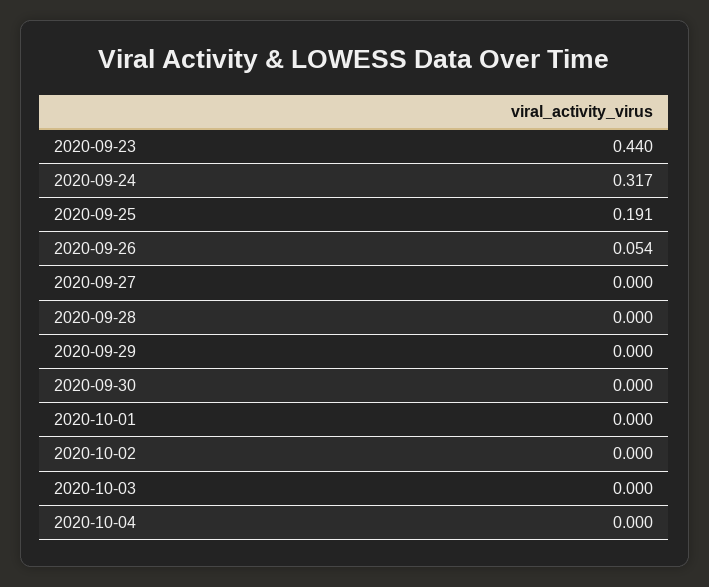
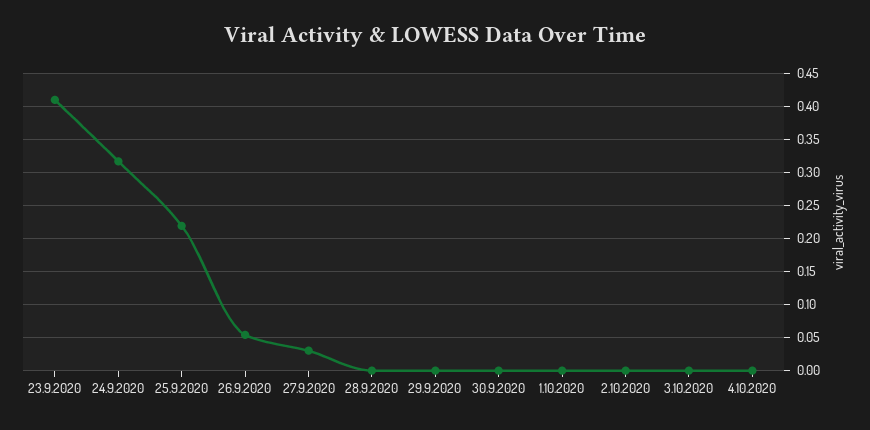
  {
-   "2020-09-23": 0.44,
+   "2020-09-23": 0.41,
    "2020-09-24": 0.317,
-   "2020-09-25": 0.191,
+   "2020-09-25": 0.22,
    "2020-09-26": 0.054,
-   "2020-09-27": 0,
+   "2020-09-27": 0.03,
    "2020-09-28": 0,
    "2020-09-29": 0,
    "2020-09-30": 0,
    "2020-10-01": 0,
    "2020-10-02": 0,
    "2020-10-03": 0,
    "2020-10-04": 0
  }

